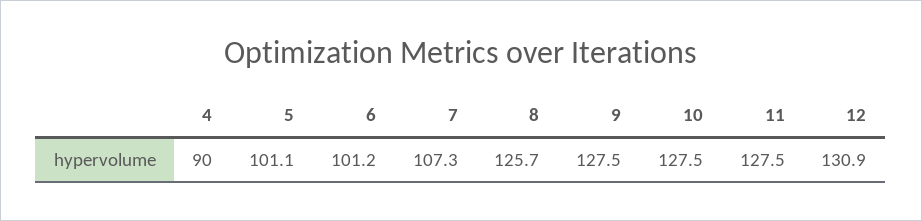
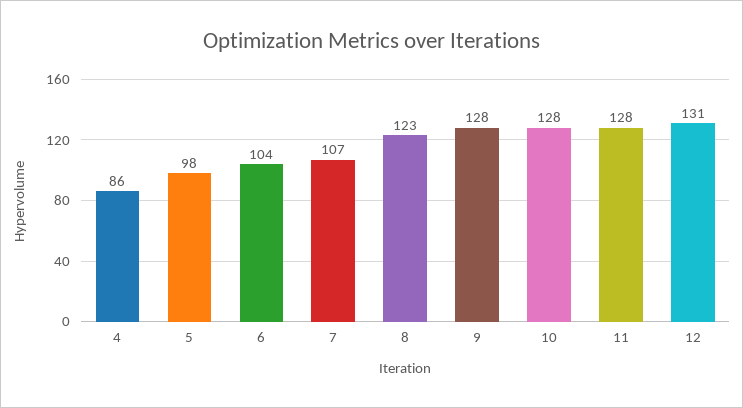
  {
-   "4": 90,
+   "4": 86,
-   "5": 101.1,
+   "5": 98,
-   "6": 101.2,
+   "6": 104,
    "7": 107.3,
-   "8": 125.7,
+   "8": 123,
    "9": 127.5,
    "10": 127.5,
    "11": 127.5,
    "12": 130.9
  }

